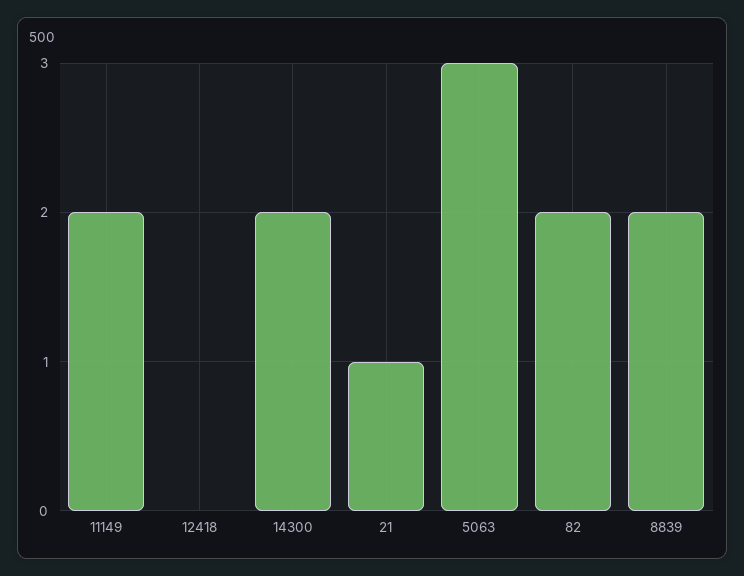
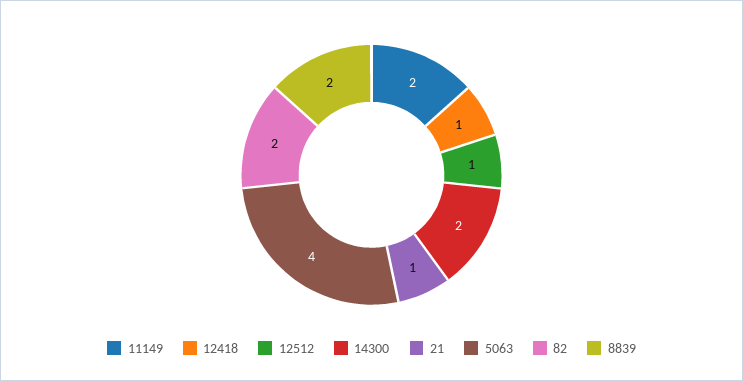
  {
    "11149": 2,
-   "12418": 0,
+   "12418": 1,
    "14300": 2,
    "21": 1,
-   "5063": 3,
+   "5063": 4,
    "82": 2,
-   "8839": 2
+   "8839": 2,
+   "12512": 1
  }

